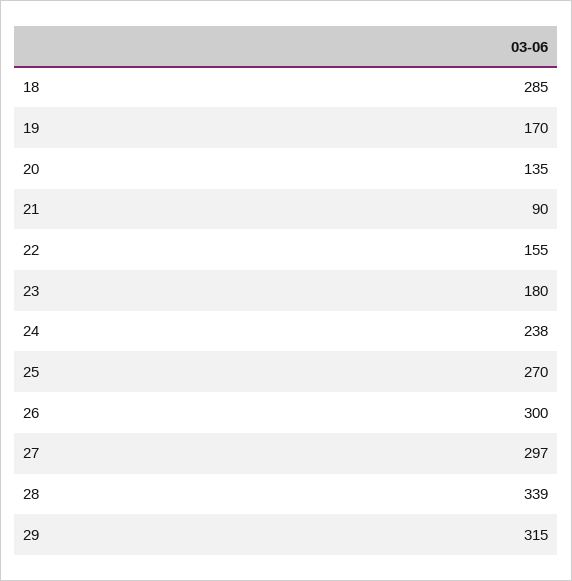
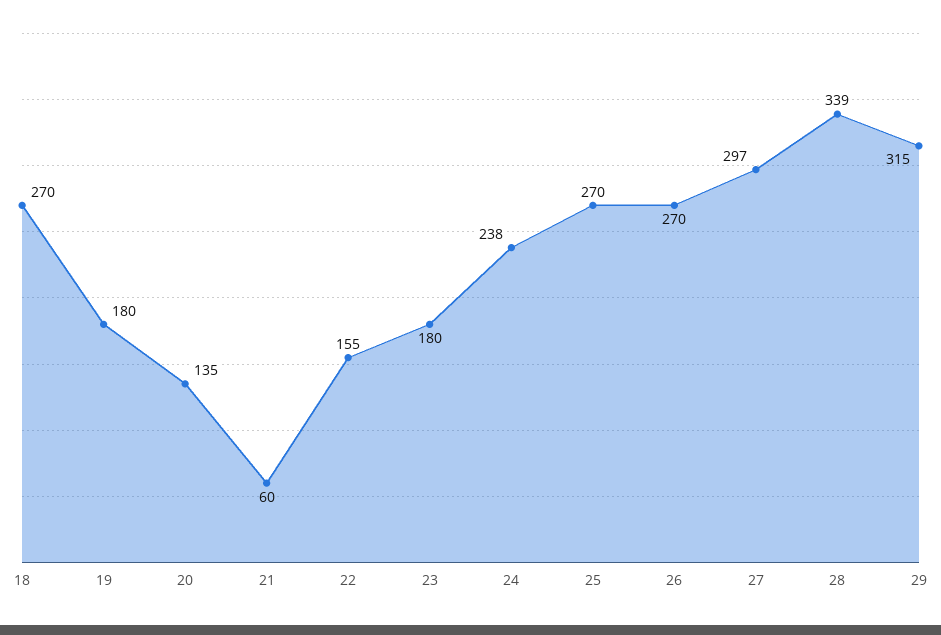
  {
-   "18": 285,
+   "18": 270,
-   "19": 170,
+   "19": 180,
    "20": 135,
-   "21": 90,
+   "21": 60,
    "22": 155,
    "23": 180,
    "24": 238,
    "25": 270,
-   "26": 300,
+   "26": 270,
    "27": 297,
    "28": 339,
    "29": 315
  }

